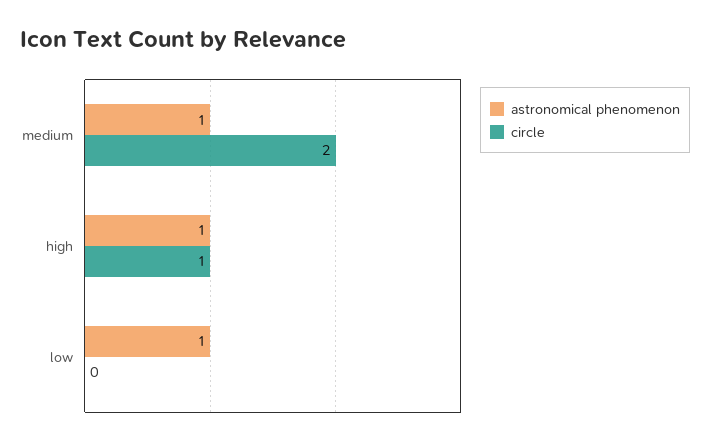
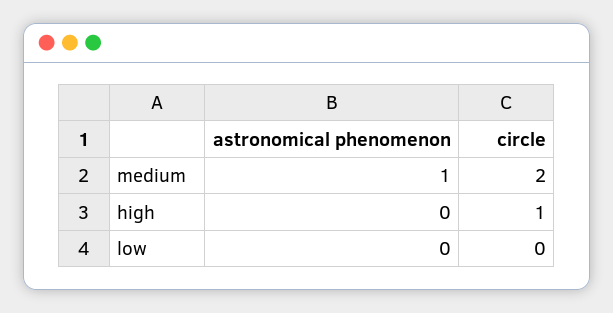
  {
    "astronomical phenomenon": {
      "medium": 1,
-     "high": 1,
+     "high": 0,
-     "low": 1
+     "low": 0
    },
    "circle": {
      "medium": 2,
      "high": 1,
      "low": 0
    }
  }

